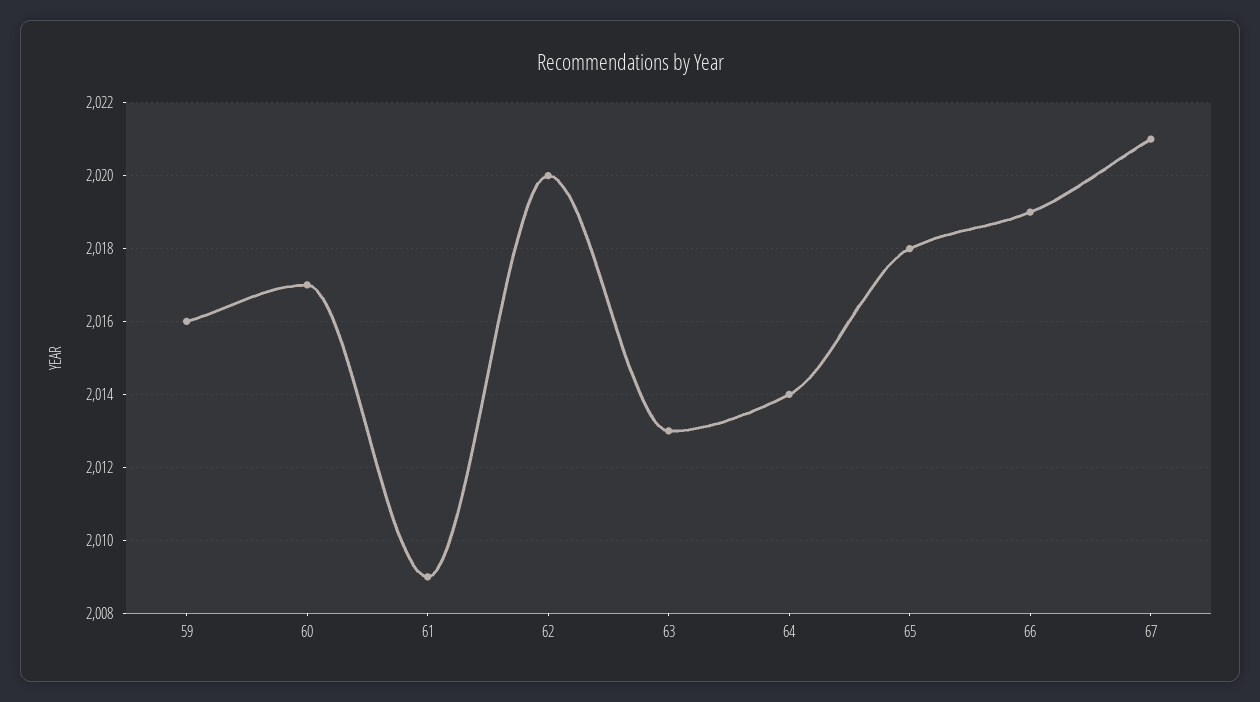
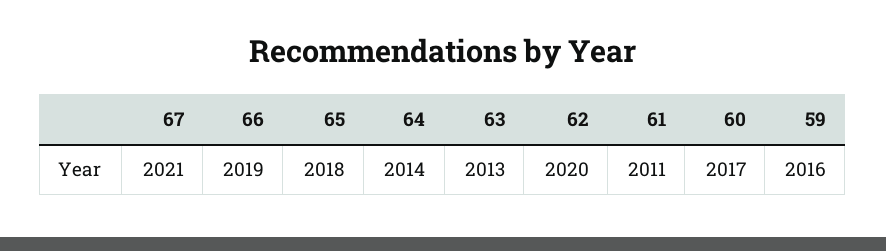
  {
    "59": 2016,
    "60": 2017,
-   "61": 2009,
+   "61": 2011,
    "62": 2020,
    "63": 2013,
    "64": 2014,
    "65": 2018,
    "66": 2019,
    "67": 2021
  }

